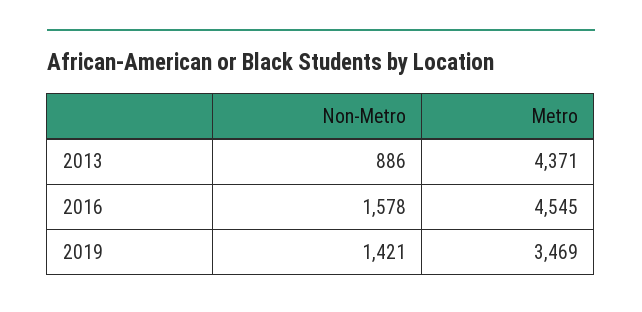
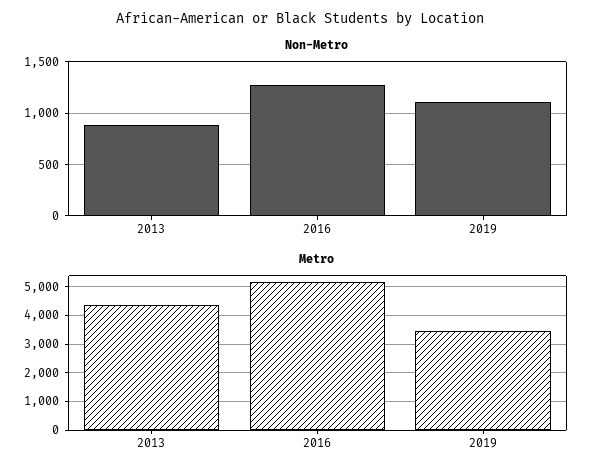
  {
    "Non-Metro": {
      "2013": 886,
-     "2016": 1578,
+     "2016": 1300,
-     "2019": 1421
+     "2019": 1100
    },
    "Metro": {
      "2013": 4371,
-     "2016": 4545,
+     "2016": 5250,
      "2019": 3469
    }
  }

